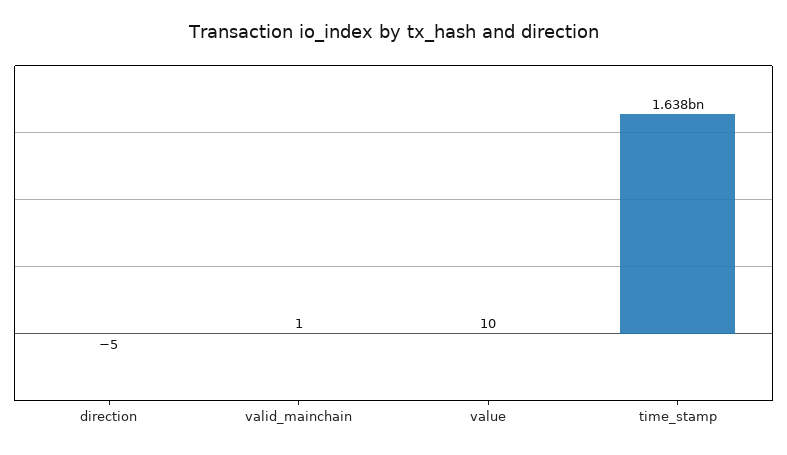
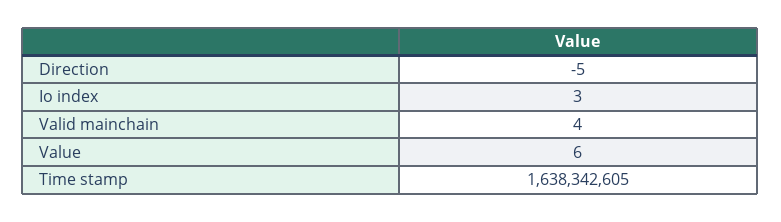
  {
    "direction": -5,
-   "valid_mainchain": 1,
+   "valid_mainchain": 4,
-   "value": 10,
+   "value": 6,
-   "time_stamp": 1638342605
+   "time_stamp": 1638342605,
+   "Io index": 3
  }

